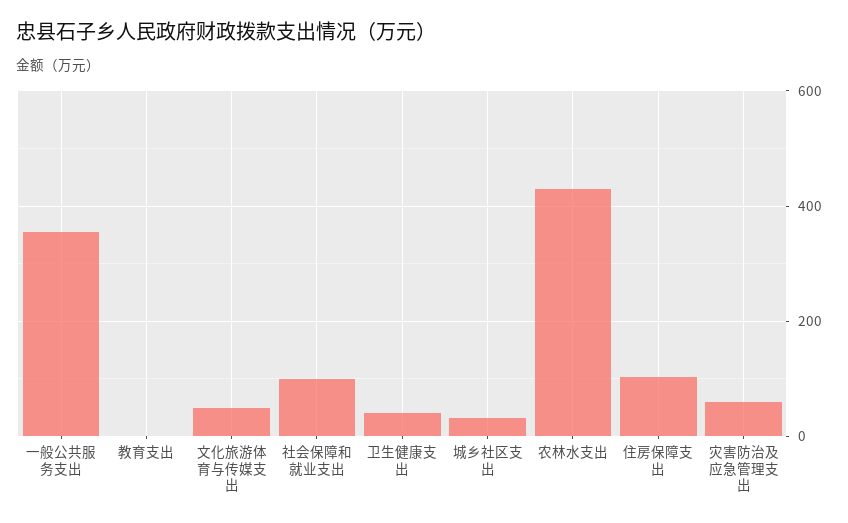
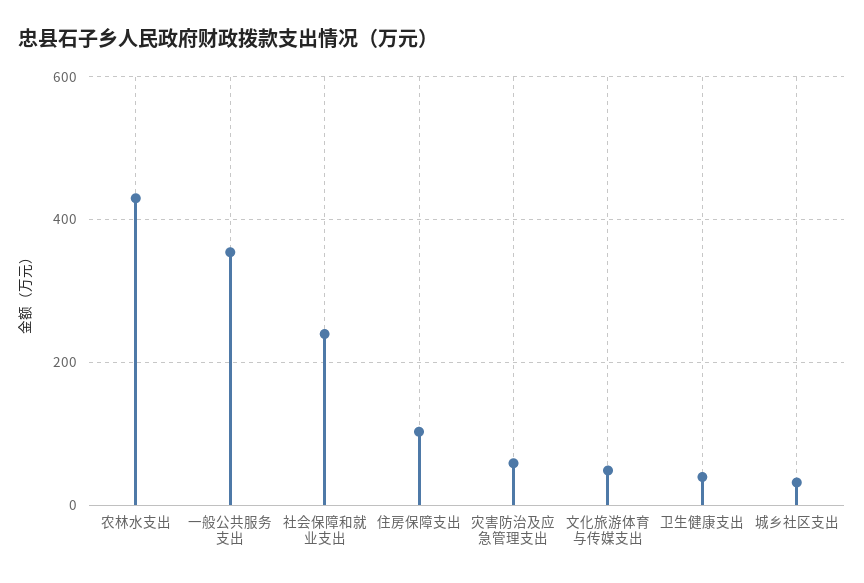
  {
    "一般公共服务支出": 360,
-   "教育支出": 0,
    "文化旅游体育与传媒支出": 40,
-   "社会保障和就业支出": 100,
+   "社会保障和就业支出": 240,
    "卫生健康支出": 40,
    "城乡社区支出": 40,
    "农林水支出": 420,
    "住房保障支出": 100,
    "灾害防治及应急管理支出": 60
  }

